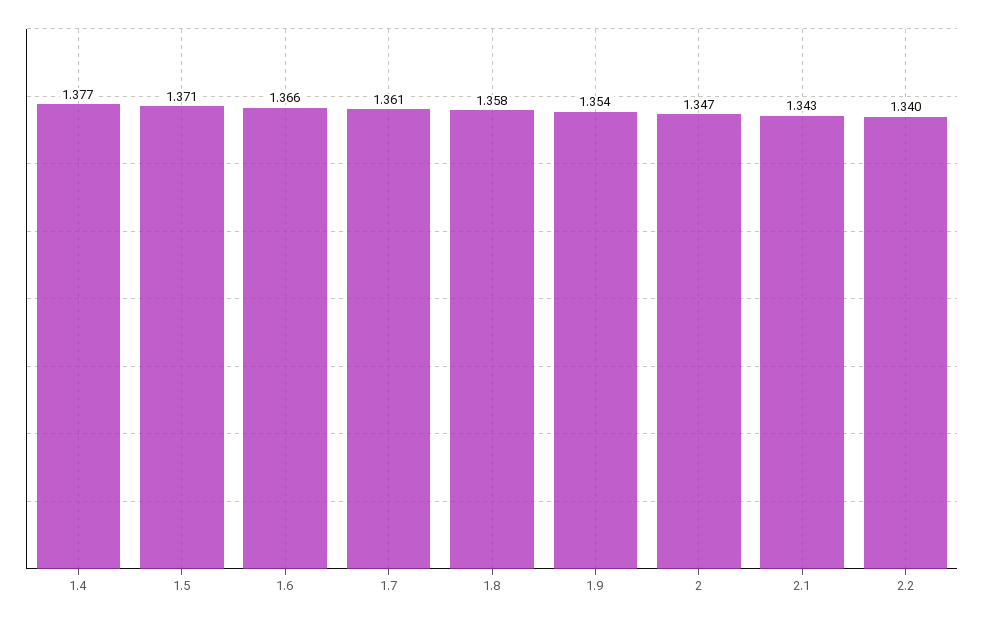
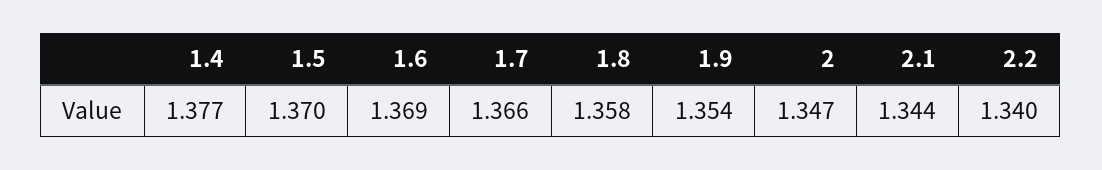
  {
    "1.4": 1.377,
-   "1.5": 1.371,
+   "1.5": 1.37,
-   "1.6": 1.366,
+   "1.6": 1.369,
-   "1.7": 1.361,
+   "1.7": 1.366,
    "1.8": 1.358,
    "1.9": 1.354,
    "2": 1.347,
-   "2.1": 1.343,
+   "2.1": 1.344,
    "2.2": 1.34
  }

